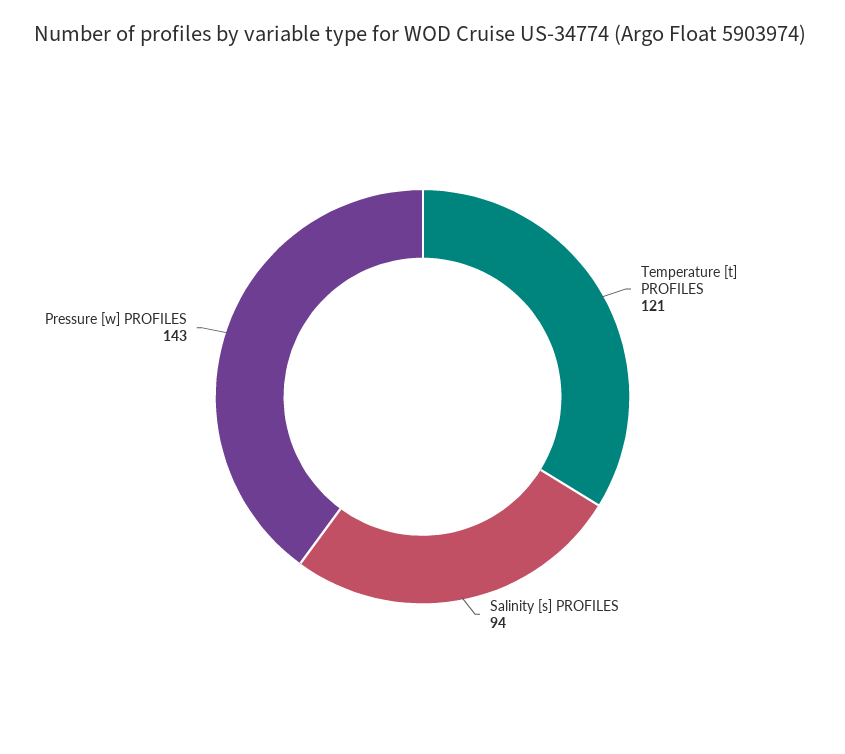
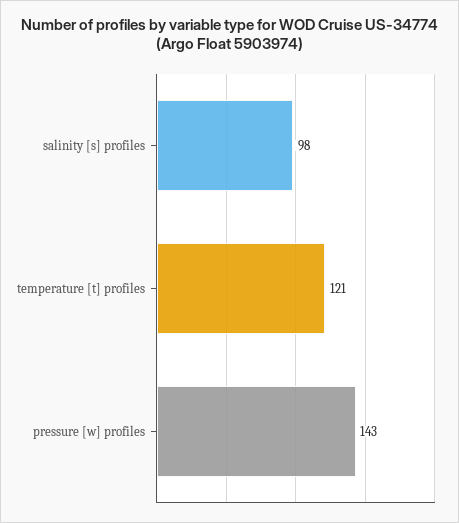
  {
    "Temperature [t] PROFILES": 121,
-   "Salinity [s] PROFILES": 94,
+   "Salinity [s] PROFILES": 98,
    "Pressure [w] PROFILES": 143
  }

